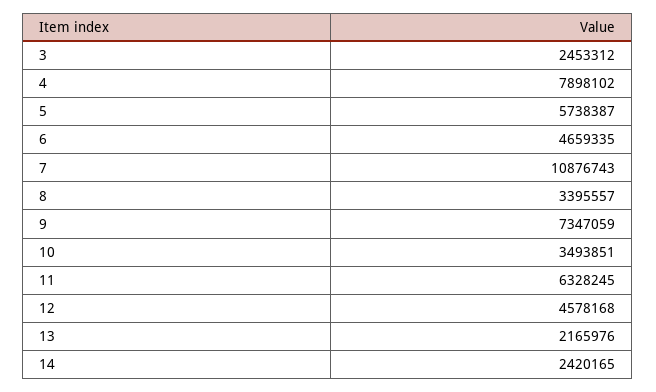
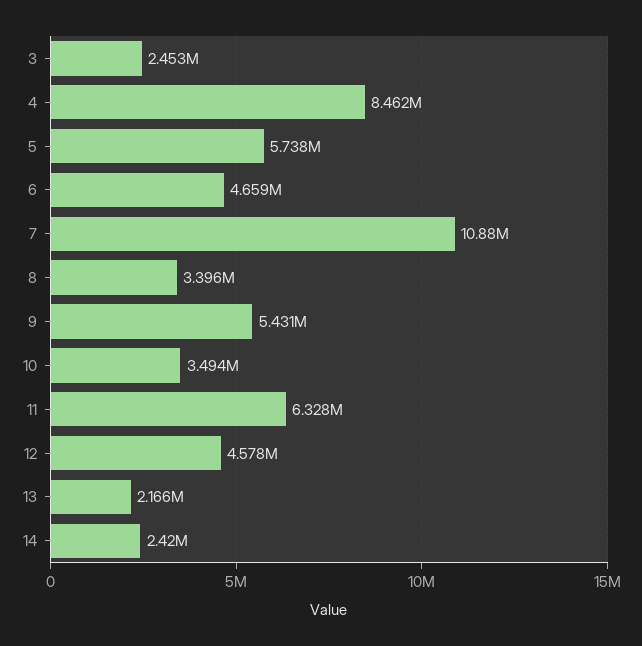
  {
    "3": 2453312,
-   "4": 7898102,
+   "4": 8462000,
    "5": 5738387,
    "6": 4659335,
    "7": 10876743,
    "8": 3395557,
-   "9": 7347059,
+   "9": 5431000,
    "10": 3493851,
    "11": 6328245,
    "12": 4578168,
    "13": 2165976,
    "14": 2420165
  }

